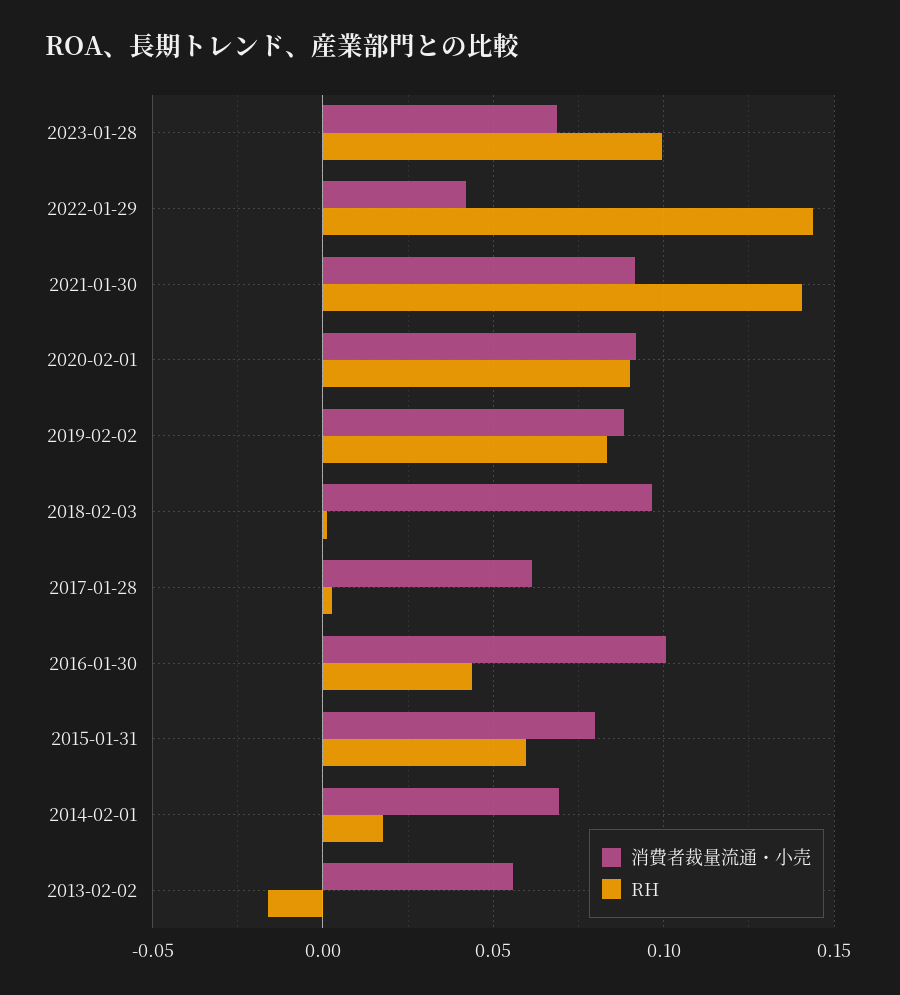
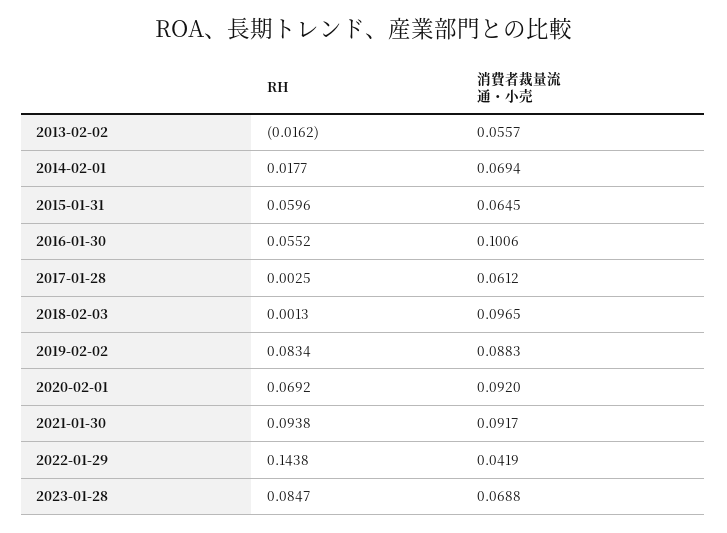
  {
    "消費者裁量流通・小売": {
      "2023-01-28": 0.0688,
      "2022-01-29": 0.0419,
      "2021-01-30": 0.0917,
      "2020-02-01": 0.092,
      "2019-02-02": 0.0883,
      "2018-02-03": 0.0965,
      "2017-01-28": 0.0612,
      "2016-01-30": 0.1006,
-     "2015-01-31": 0.08,
+     "2015-01-31": 0.0645,
      "2014-02-01": 0.0694,
      "2013-02-02": 0.0557
    },
    "RH": {
-     "2023-01-28": 0.1,
+     "2023-01-28": 0.0847,
      "2022-01-29": 0.1438,
-     "2021-01-30": 0.14,
+     "2021-01-30": 0.0938,
-     "2020-02-01": 0.09,
+     "2020-02-01": 0.0692,
      "2019-02-02": 0.0834,
      "2018-02-03": 0.0013,
      "2017-01-28": 0.0025,
-     "2016-01-30": 0.045,
+     "2016-01-30": 0.0552,
      "2015-01-31": 0.0596,
      "2014-02-01": 0.0177,
      "2013-02-02": -0.0162
    }
  }

